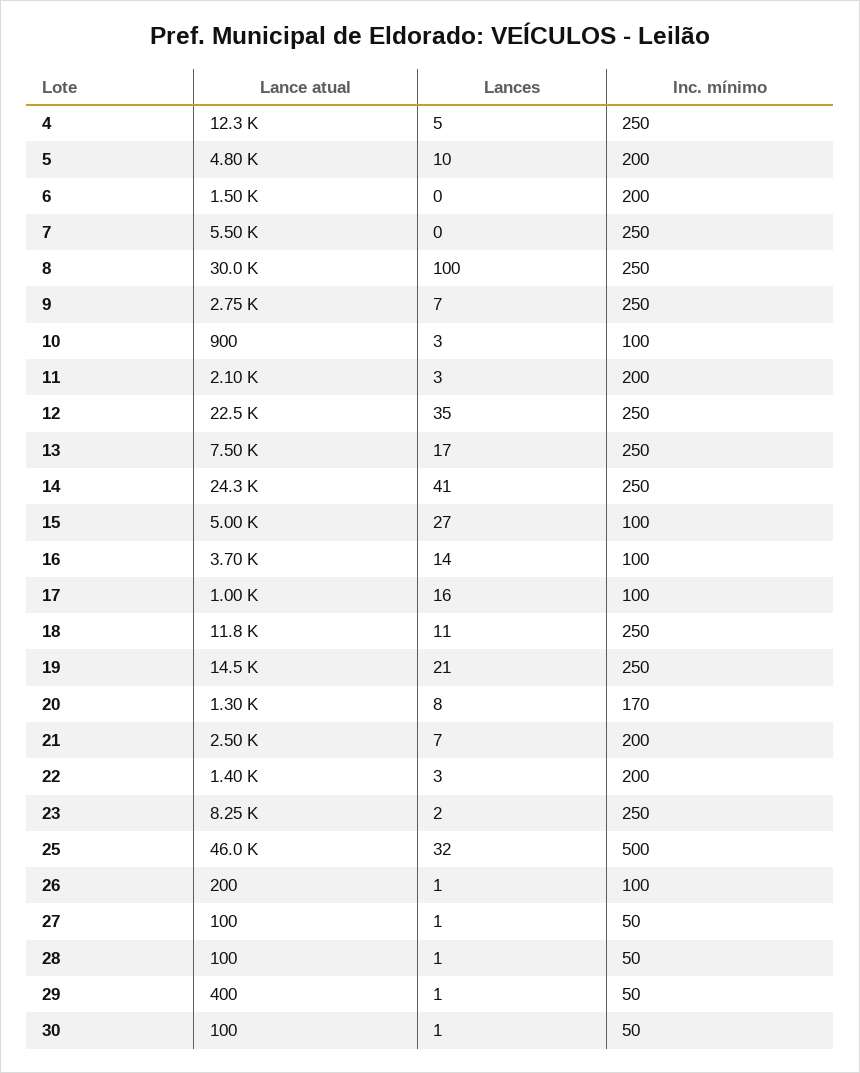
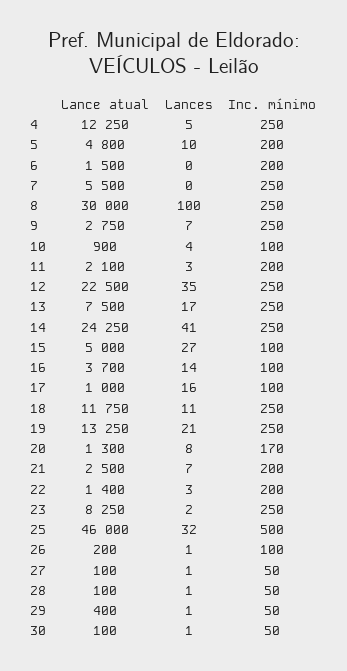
  {
    "Lance atual": {
      "4": 12250,
      "5": 4800,
      "6": 1500,
      "7": 5500,
      "8": 30000,
      "9": 2750,
      "10": 900,
      "11": 2100,
      "12": 22500,
      "13": 7500,
      "14": 24250,
      "15": 5000,
      "16": 3700,
      "17": 1000,
      "18": 11750,
-     "19": 14500,
+     "19": 13250,
      "20": 1300,
      "21": 2500,
      "22": 1400,
      "23": 8250,
      "25": 46000,
      "26": 200,
      "27": 100,
      "28": 100,
      "29": 400,
      "30": 100
    },
    "Lances": {
      "4": 5,
      "5": 10,
      "6": 0,
      "7": 0,
      "8": 100,
      "9": 7,
-     "10": 3,
+     "10": 4,
      "11": 3,
      "12": 35,
      "13": 17,
      "14": 41,
      "15": 27,
      "16": 14,
      "17": 16,
      "18": 11,
      "19": 21,
      "20": 8,
      "21": 7,
      "22": 3,
      "23": 2,
      "25": 32,
      "26": 1,
      "27": 1,
      "28": 1,
      "29": 1,
      "30": 1
    },
    "Inc. mínimo": {
      "4": 250,
      "5": 200,
      "6": 200,
      "7": 250,
      "8": 250,
      "9": 250,
      "10": 100,
      "11": 200,
      "12": 250,
      "13": 250,
      "14": 250,
      "15": 100,
      "16": 100,
      "17": 100,
      "18": 250,
      "19": 250,
      "20": 170,
      "21": 200,
      "22": 200,
      "23": 250,
      "25": 500,
      "26": 100,
      "27": 50,
      "28": 50,
      "29": 50,
      "30": 50
    }
  }

